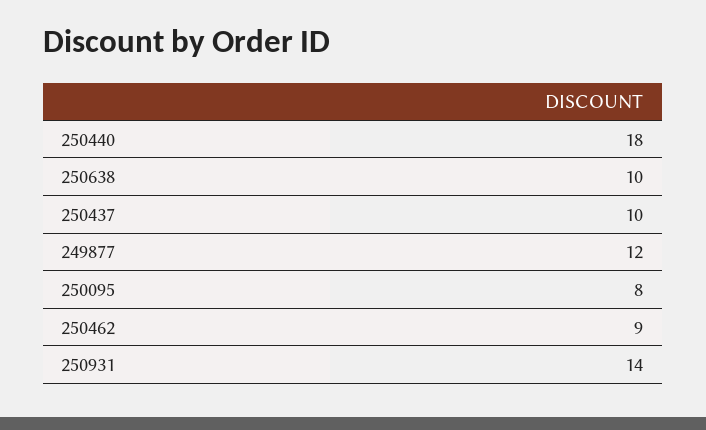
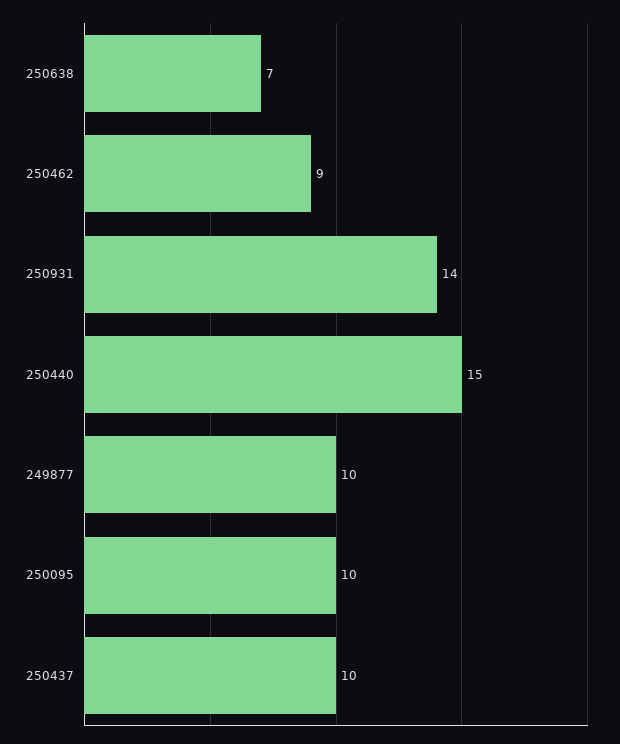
  {
-   "250440": 18,
+   "250440": 15,
-   "250638": 10,
+   "250638": 7,
    "250437": 10,
-   "249877": 12,
+   "249877": 10,
-   "250095": 8,
+   "250095": 10,
    "250462": 9,
    "250931": 14
  }

